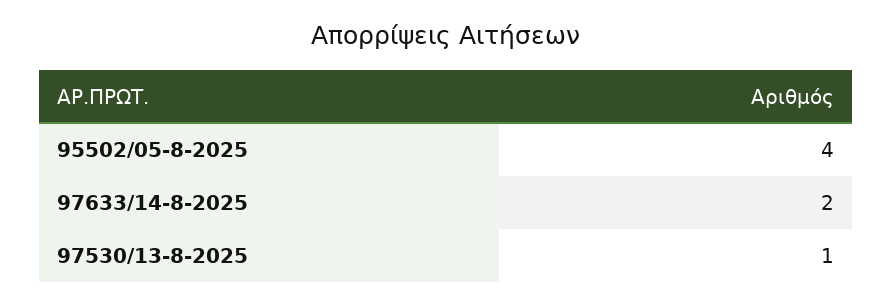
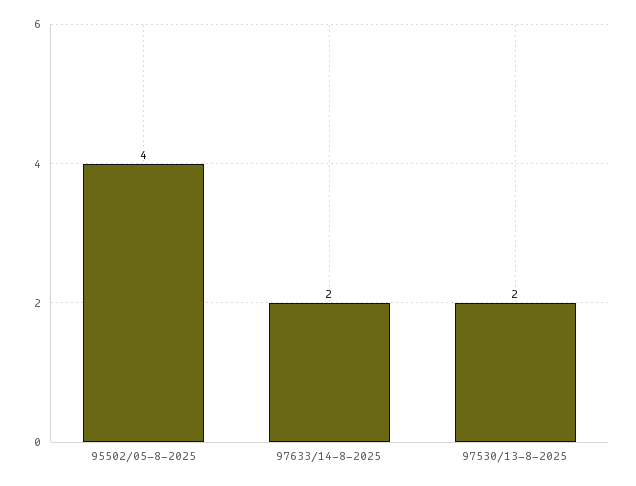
  {
    "95502/05-8-2025": 4,
    "97633/14-8-2025": 2,
-   "97530/13-8-2025": 1
+   "97530/13-8-2025": 2
  }

